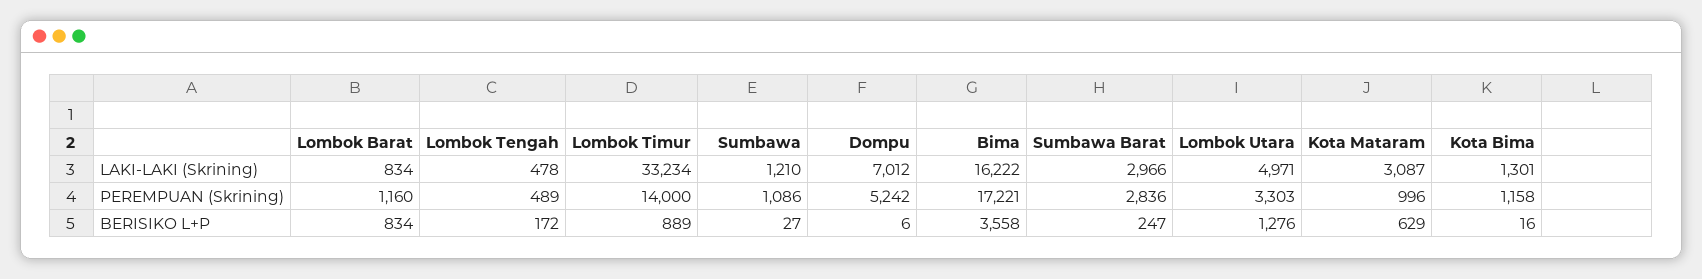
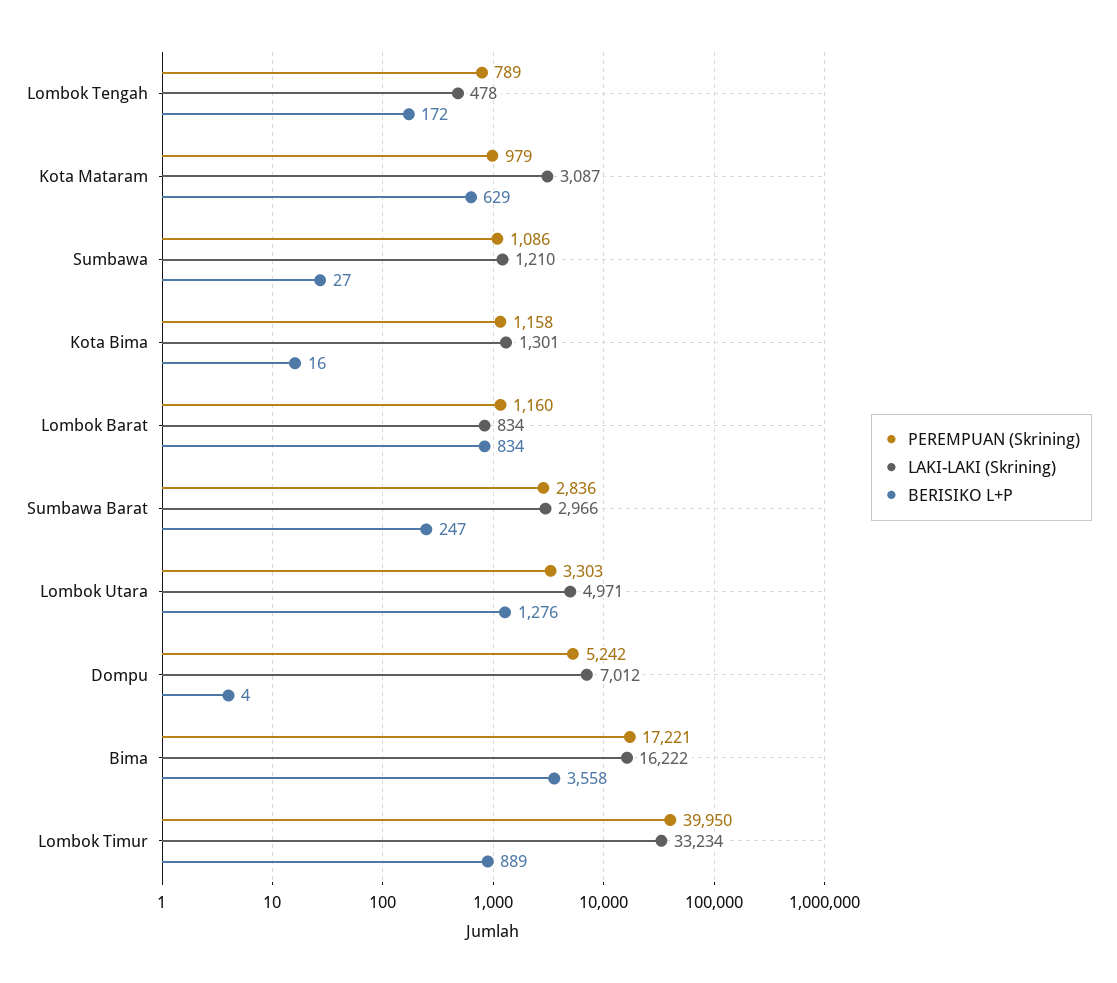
  {
    "LAKI-LAKI (Skrining)": {
      "Lombok Barat": 834,
      "Lombok Tengah": 478,
      "Lombok Timur": 33234,
      "Sumbawa": 1210,
      "Dompu": 7012,
      "Bima": 16222,
      "Sumbawa Barat": 2966,
      "Lombok Utara": 4971,
      "Kota Mataram": 3087,
      "Kota Bima": 1301
    },
    "PEREMPUAN (Skrining)": {
      "Lombok Barat": 1160,
-     "Lombok Tengah": 489,
+     "Lombok Tengah": 789,
-     "Lombok Timur": 14000,
+     "Lombok Timur": 39950,
      "Sumbawa": 1086,
      "Dompu": 5242,
      "Bima": 17221,
      "Sumbawa Barat": 2836,
      "Lombok Utara": 3303,
-     "Kota Mataram": 996,
+     "Kota Mataram": 979,
      "Kota Bima": 1158
    },
    "BERISIKO L+P": {
      "Lombok Barat": 834,
      "Lombok Tengah": 172,
      "Lombok Timur": 889,
      "Sumbawa": 27,
-     "Dompu": 6,
+     "Dompu": 4,
      "Bima": 3558,
      "Sumbawa Barat": 247,
      "Lombok Utara": 1276,
      "Kota Mataram": 629,
      "Kota Bima": 16
    }
  }

